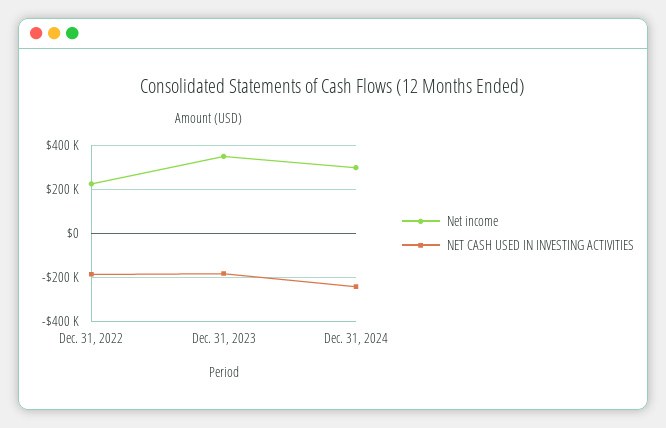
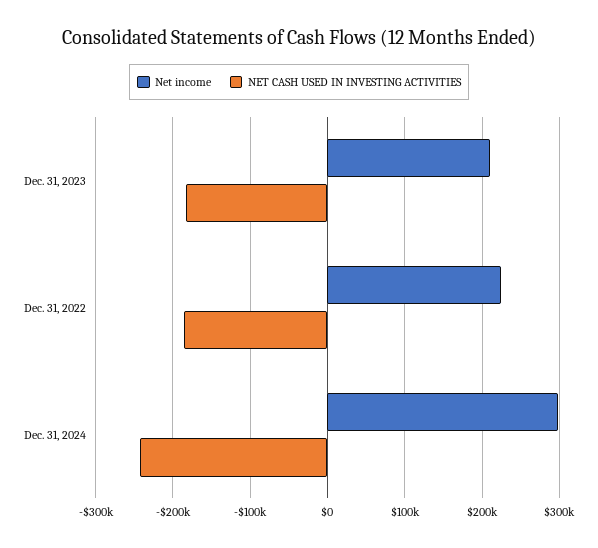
  {
    "Net income": {
      "Dec. 31, 2022": 220000,
-     "Dec. 31, 2023": 350000,
+     "Dec. 31, 2023": 210000,
      "Dec. 31, 2024": 300000
    },
    "NET CASH USED IN INVESTING ACTIVITIES": {
      "Dec. 31, 2022": -190000,
      "Dec. 31, 2023": -180000,
      "Dec. 31, 2024": -240000
    }
  }

